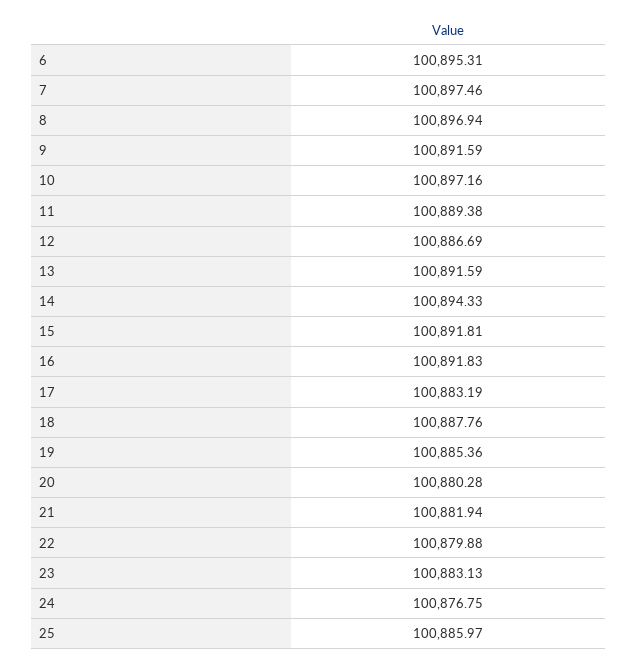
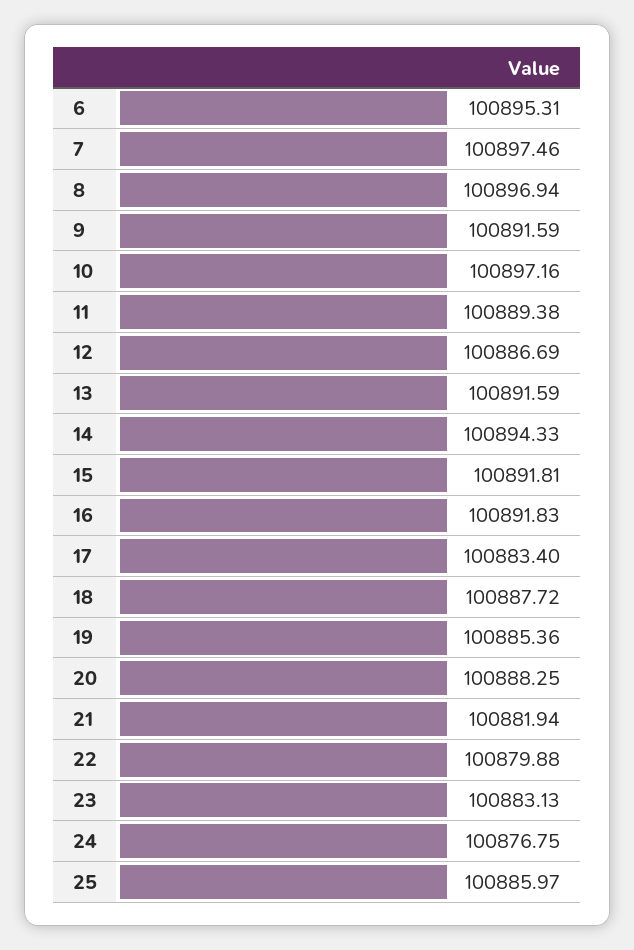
  {
    "6": 100895.31,
    "7": 100897.46,
    "8": 100896.94,
    "9": 100891.59,
    "10": 100897.16,
    "11": 100889.38,
    "12": 100886.69,
    "13": 100891.59,
    "14": 100894.33,
    "15": 100891.81,
    "16": 100891.83,
-   "17": 100883.19,
+   "17": 100883.4,
-   "18": 100887.76,
+   "18": 100887.72,
    "19": 100885.36,
-   "20": 100880.28,
+   "20": 100888.25,
    "21": 100881.94,
    "22": 100879.88,
    "23": 100883.13,
    "24": 100876.75,
    "25": 100885.97
  }

